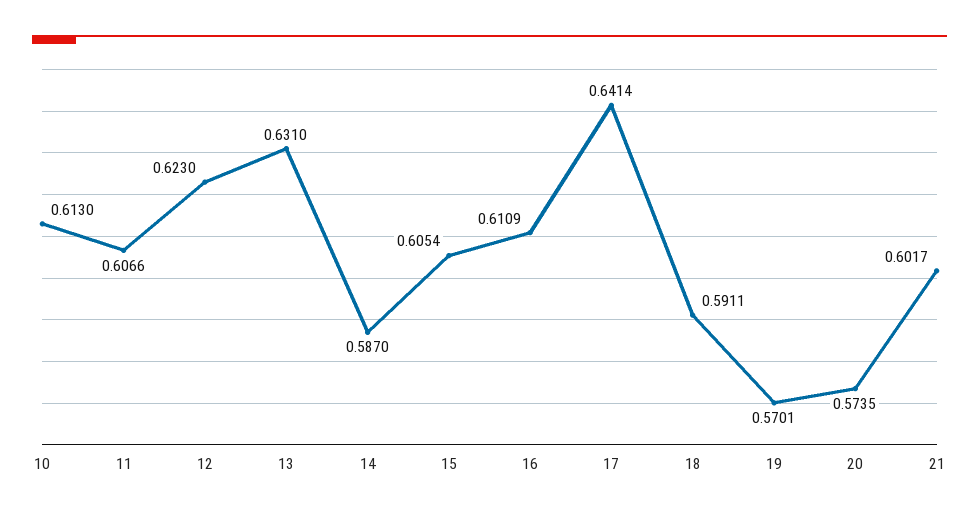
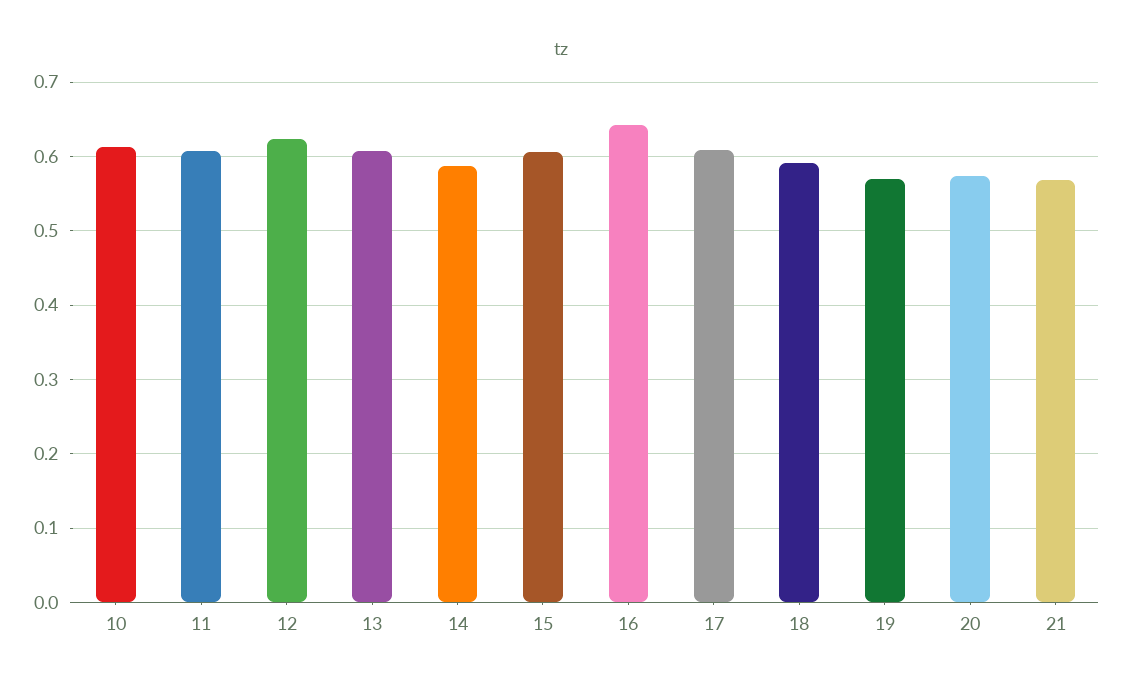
  {
    "10": 0.613,
    "11": 0.6066,
    "12": 0.623,
-   "13": 0.631,
+   "13": 0.61,
    "14": 0.587,
    "15": 0.6054,
-   "16": 0.6109,
+   "16": 0.64,
-   "17": 0.6414,
+   "17": 0.61,
    "18": 0.5911,
    "19": 0.5701,
    "20": 0.5735,
-   "21": 0.6017
+   "21": 0.57
  }

